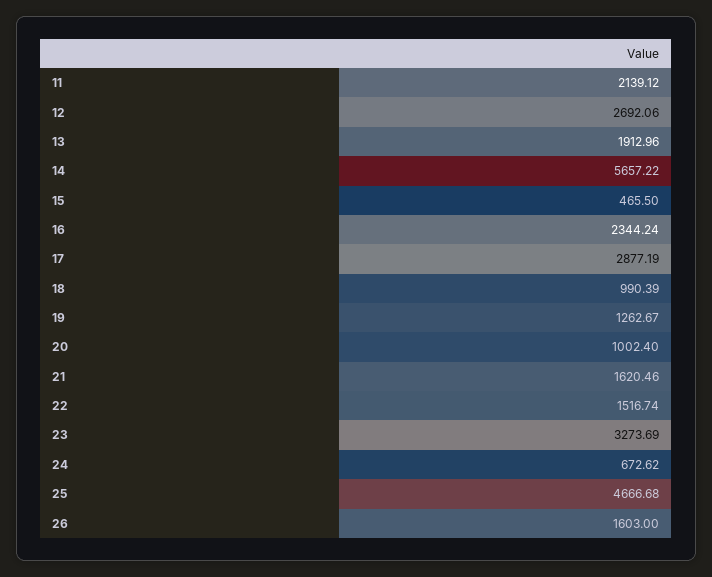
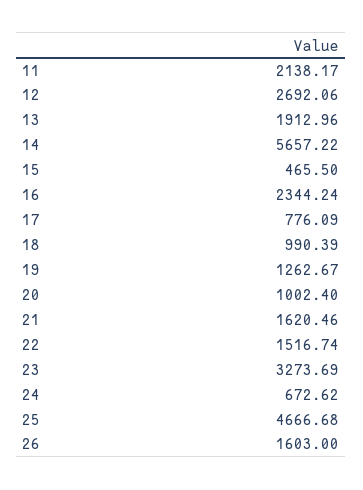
  {
-   "11": 2139.12,
+   "11": 2138.17,
    "12": 2692.06,
    "13": 1912.96,
    "14": 5657.22,
    "15": 465.5,
    "16": 2344.24,
-   "17": 2877.19,
+   "17": 776.09,
    "18": 990.39,
    "19": 1262.67,
    "20": 1002.4,
    "21": 1620.46,
    "22": 1516.74,
    "23": 3273.69,
    "24": 672.62,
    "25": 4666.68,
    "26": 1603
  }

